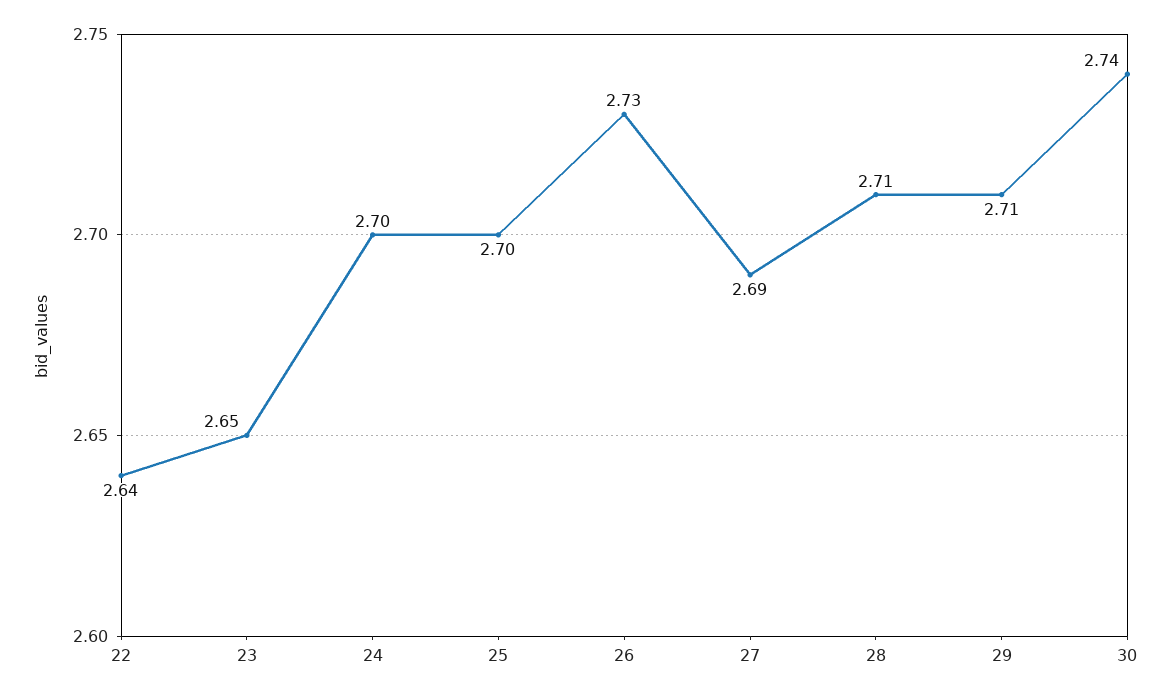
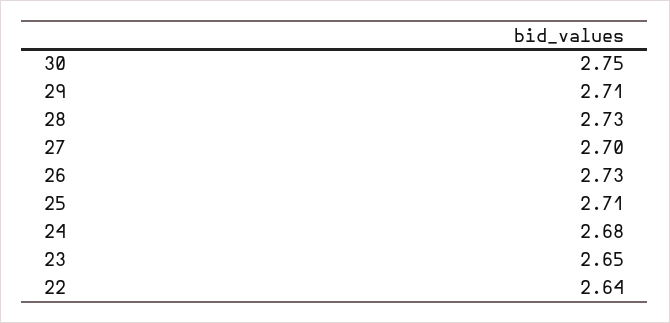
  {
    "22": 2.64,
    "23": 2.65,
-   "24": 2.7,
+   "24": 2.68,
-   "25": 2.7,
+   "25": 2.71,
    "26": 2.73,
-   "27": 2.69,
+   "27": 2.7,
-   "28": 2.71,
+   "28": 2.73,
    "29": 2.71,
-   "30": 2.74
+   "30": 2.75
  }

